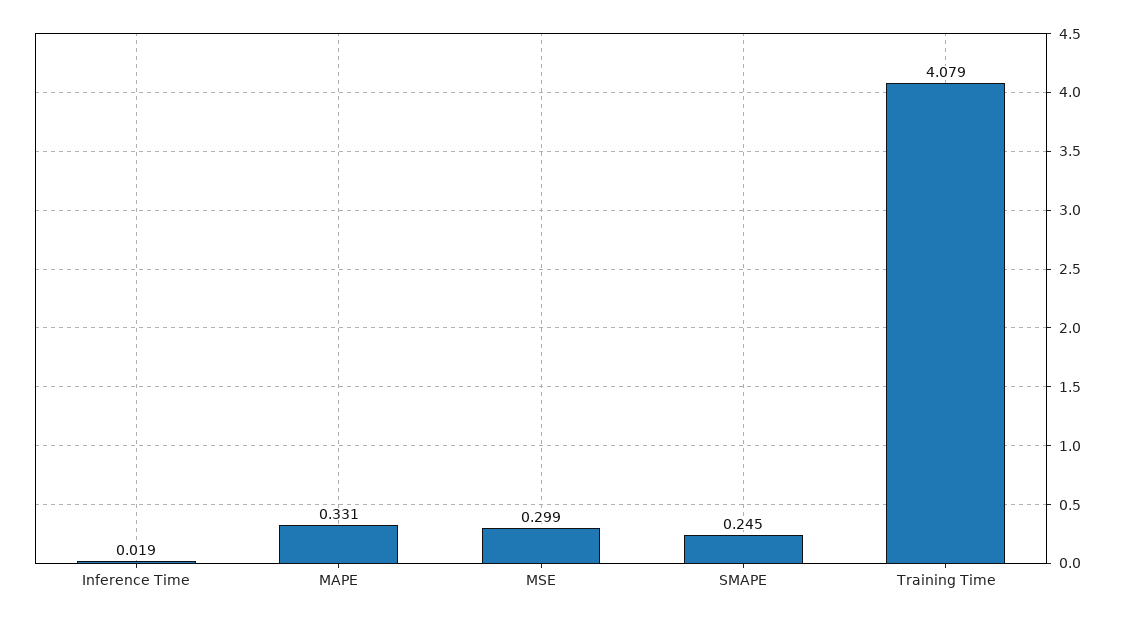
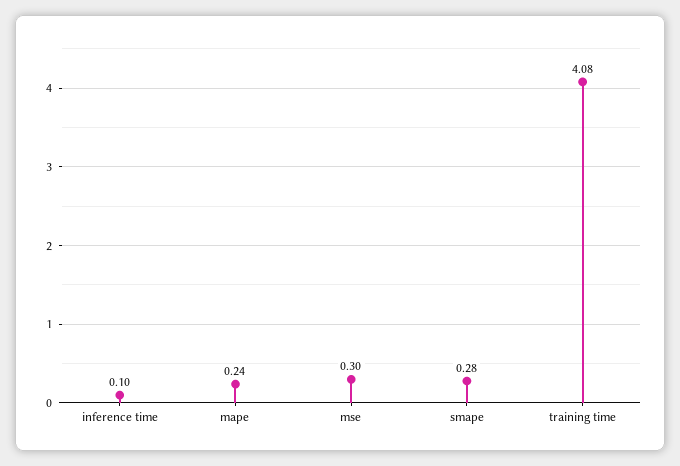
  {
-   "Inference Time": 0.019,
+   "Inference Time": 0.1,
-   "MAPE": 0.331,
+   "MAPE": 0.24,
    "MSE": 0.299,
-   "SMAPE": 0.245,
+   "SMAPE": 0.28,
    "Training Time": 4.079
  }

